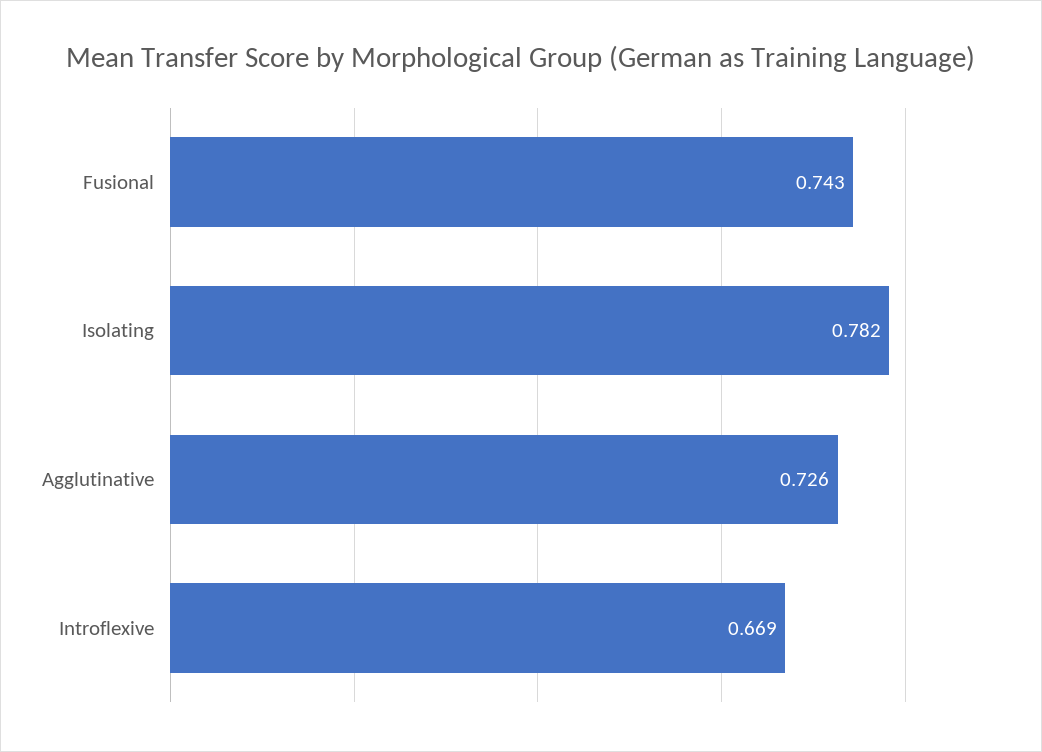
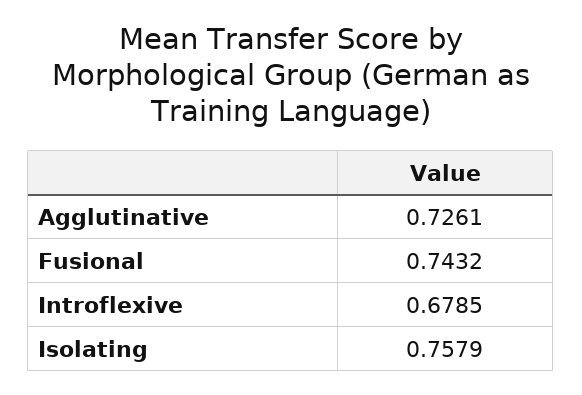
  {
    "Fusional": 0.7432,
-   "Isolating": 0.782,
+   "Isolating": 0.7579,
    "Agglutinative": 0.7261,
-   "Introflexive": 0.669
+   "Introflexive": 0.6785
  }

